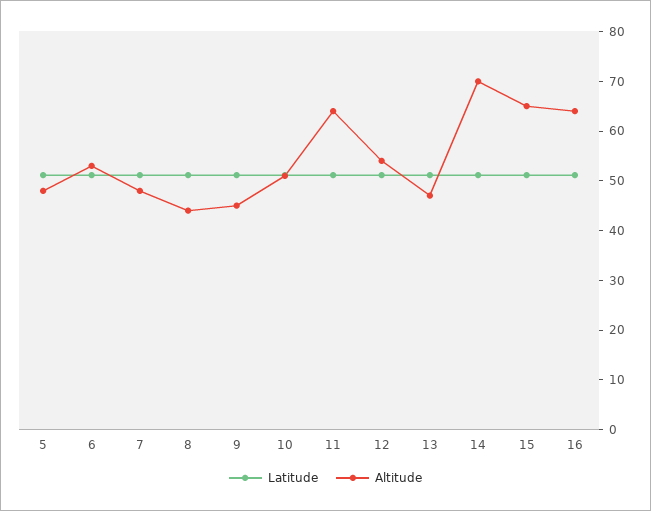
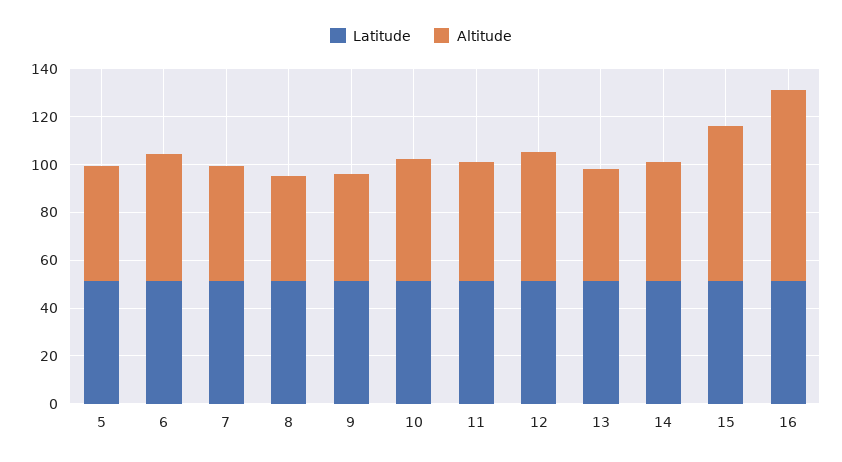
  {
    "Latitude": {
      "5": 52,
      "6": 52,
      "7": 52,
      "8": 52,
      "9": 52,
      "10": 52,
      "11": 52,
      "12": 52,
      "13": 52,
      "14": 52,
      "15": 52,
      "16": 52
    },
    "Altitude": {
      "5": 48,
      "6": 54,
      "7": 48,
      "8": 44,
      "9": 46,
      "10": 52,
-     "11": 64,
+     "11": 50,
      "12": 54,
      "13": 48,
-     "14": 70,
+     "14": 50,
      "15": 66,
-     "16": 64
+     "16": 80
    }
  }

